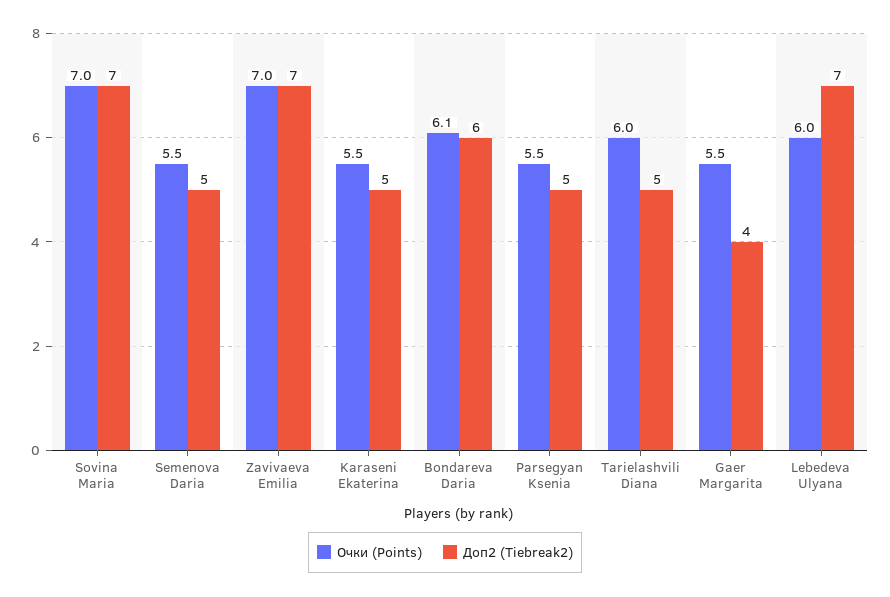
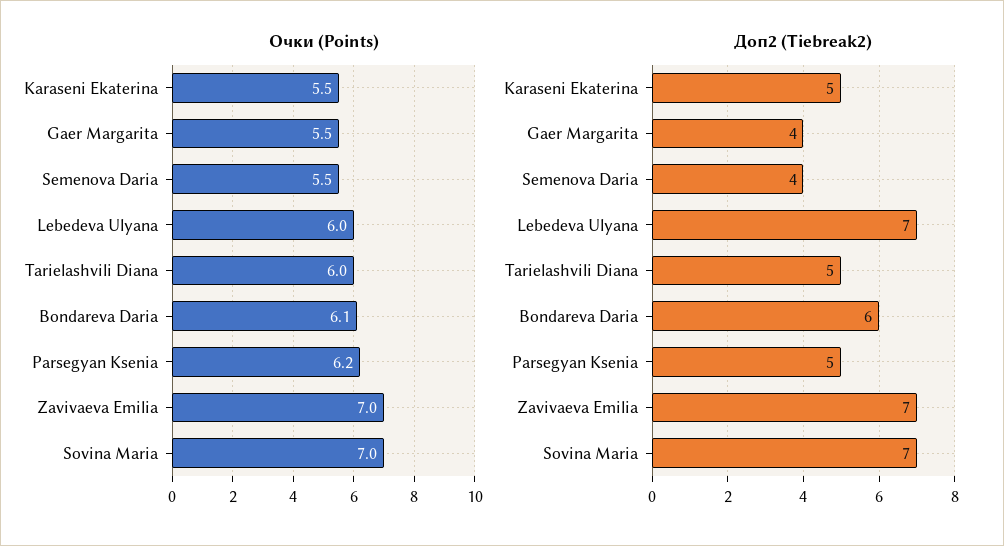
  {
    "Очки (Points)": {
      "Sovina Maria": 7,
      "Semenova Daria": 5.5,
      "Zavivaeva Emilia": 7,
      "Karaseni Ekaterina": 5.5,
      "Bondareva Daria": 6.1,
-     "Parsegyan Ksenia": 5.5,
+     "Parsegyan Ksenia": 6.2,
      "Tarielashvili Diana": 6,
      "Gaer Margarita": 5.5,
      "Lebedeva Ulyana": 6
    },
    "Доп2 (Tiebreak2)": {
      "Sovina Maria": 7,
-     "Semenova Daria": 5,
+     "Semenova Daria": 4,
      "Zavivaeva Emilia": 7,
      "Karaseni Ekaterina": 5,
      "Bondareva Daria": 6,
      "Parsegyan Ksenia": 5,
      "Tarielashvili Diana": 5,
      "Gaer Margarita": 4,
      "Lebedeva Ulyana": 7
    }
  }

